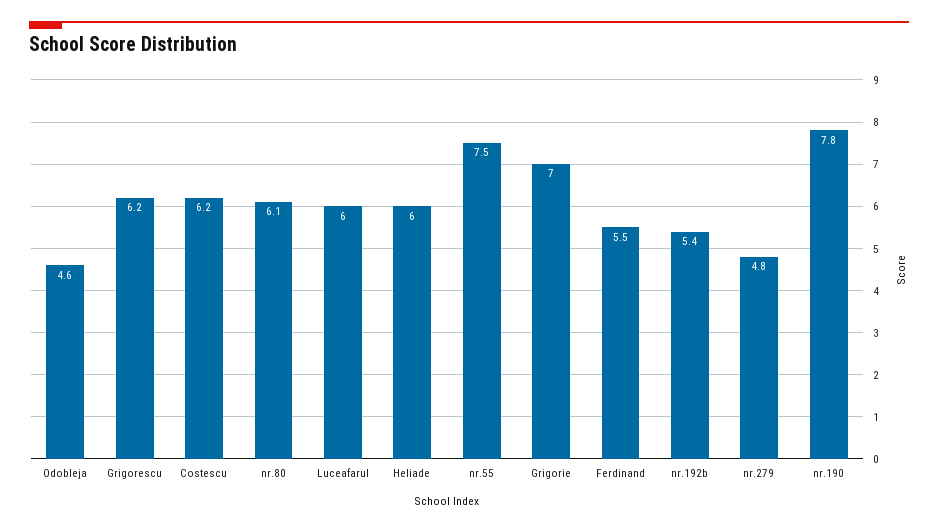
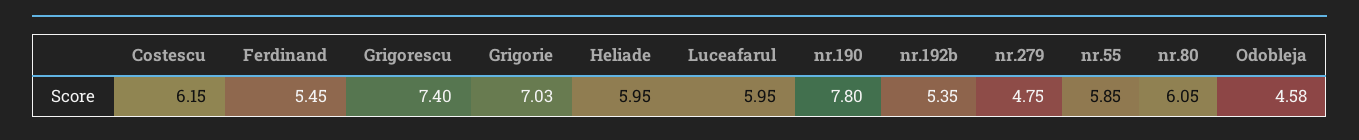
  {
    "Odobleja": 4.58,
-   "Grigorescu": 6.2,
+   "Grigorescu": 7.4,
    "Costescu": 6.15,
    "nr.80": 6.05,
    "Luceafarul": 5.95,
    "Heliade": 5.95,
-   "nr.55": 7.5,
+   "nr.55": 5.85,
    "Grigorie": 7.03,
    "Ferdinand": 5.45,
    "nr.192b": 5.35,
    "nr.279": 4.75,
    "nr.190": 7.8
  }

